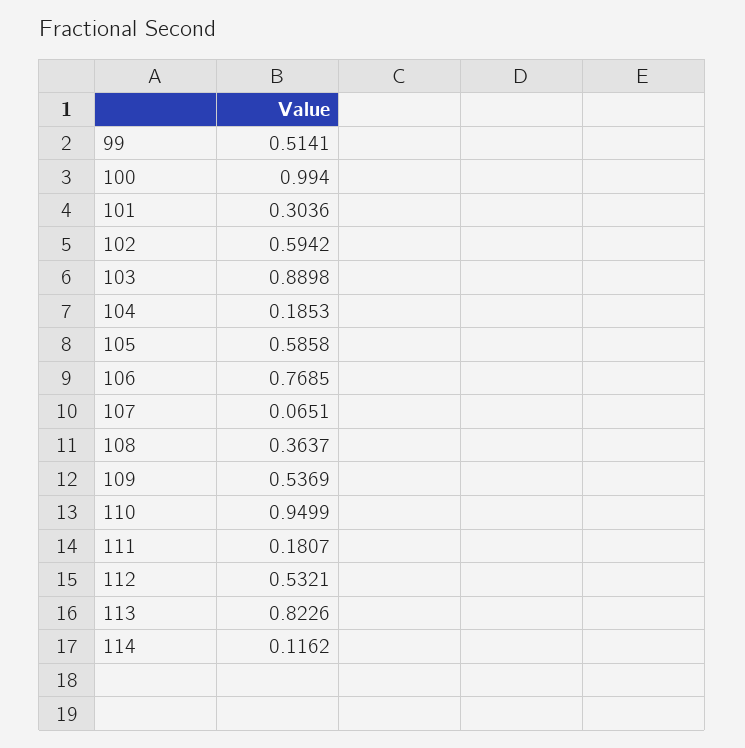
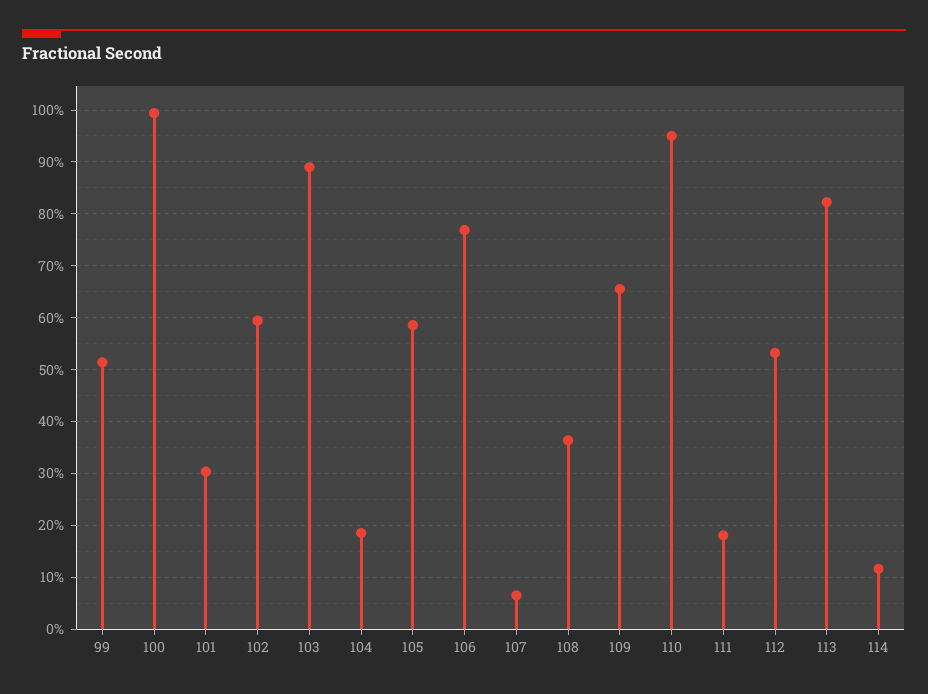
  {
    "99": 0.5141,
    "100": 0.994,
    "101": 0.3036,
    "102": 0.5942,
    "103": 0.8898,
    "104": 0.1853,
    "105": 0.5858,
    "106": 0.7685,
    "107": 0.0651,
    "108": 0.3637,
-   "109": 0.5369,
+   "109": 0.66,
    "110": 0.9499,
    "111": 0.1807,
    "112": 0.5321,
    "113": 0.8226,
    "114": 0.1162
  }

